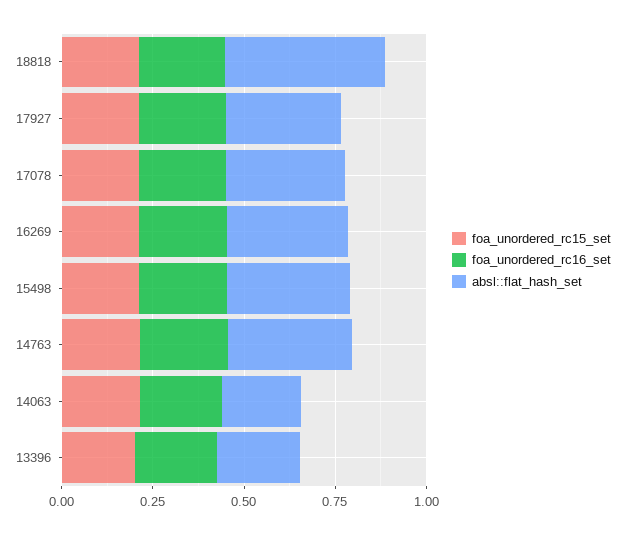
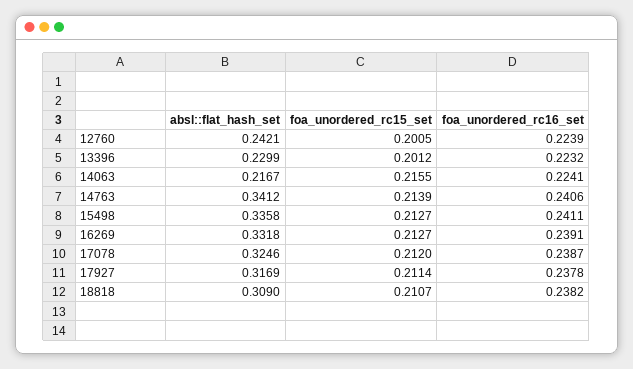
  {
    "foa_unordered_rc15_set": {
      "18818": 0.2107,
      "17927": 0.2114,
      "17078": 0.212,
      "16269": 0.2127,
      "15498": 0.2127,
      "14763": 0.2139,
      "14063": 0.2155,
-     "13396": 0.2012
+     "13396": 0.2012,
+     "12760": 0.2005
    },
    "foa_unordered_rc16_set": {
      "18818": 0.2382,
      "17927": 0.2378,
      "17078": 0.2387,
      "16269": 0.2391,
      "15498": 0.2411,
      "14763": 0.2406,
      "14063": 0.2241,
-     "13396": 0.2232
+     "13396": 0.2232,
+     "12760": 0.2239
    },
    "absl::flat_hash_set": {
-     "18818": 0.45,
+     "18818": 0.309,
      "17927": 0.3169,
      "17078": 0.3246,
      "16269": 0.3318,
      "15498": 0.3358,
      "14763": 0.3412,
      "14063": 0.2167,
-     "13396": 0.2299
+     "13396": 0.2299,
+     "12760": 0.2421
    }
  }

